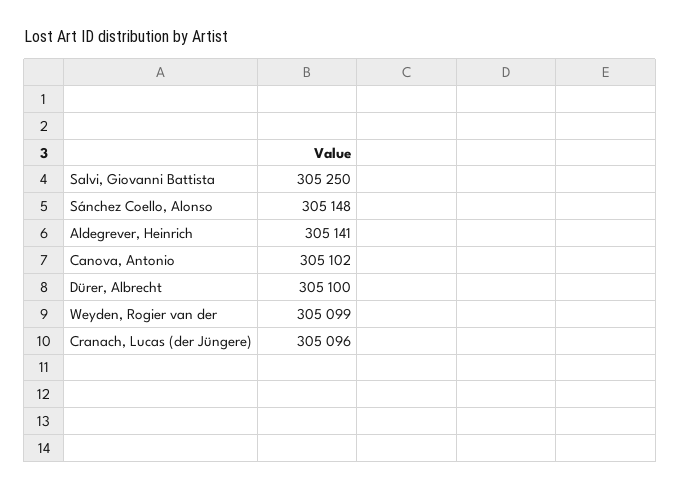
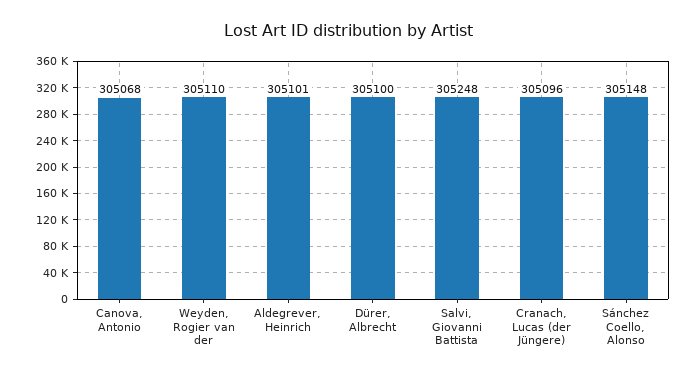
  {
-   "Salvi, Giovanni Battista": 305250,
+   "Salvi, Giovanni Battista": 305248,
    "Sánchez Coello, Alonso": 305148,
-   "Aldegrever, Heinrich": 305141,
+   "Aldegrever, Heinrich": 305101,
-   "Canova, Antonio": 305102,
+   "Canova, Antonio": 305068,
    "Dürer, Albrecht": 305100,
-   "Weyden, Rogier van der": 305099,
+   "Weyden, Rogier van der": 305110,
    "Cranach, Lucas (der Jüngere)": 305096
  }

